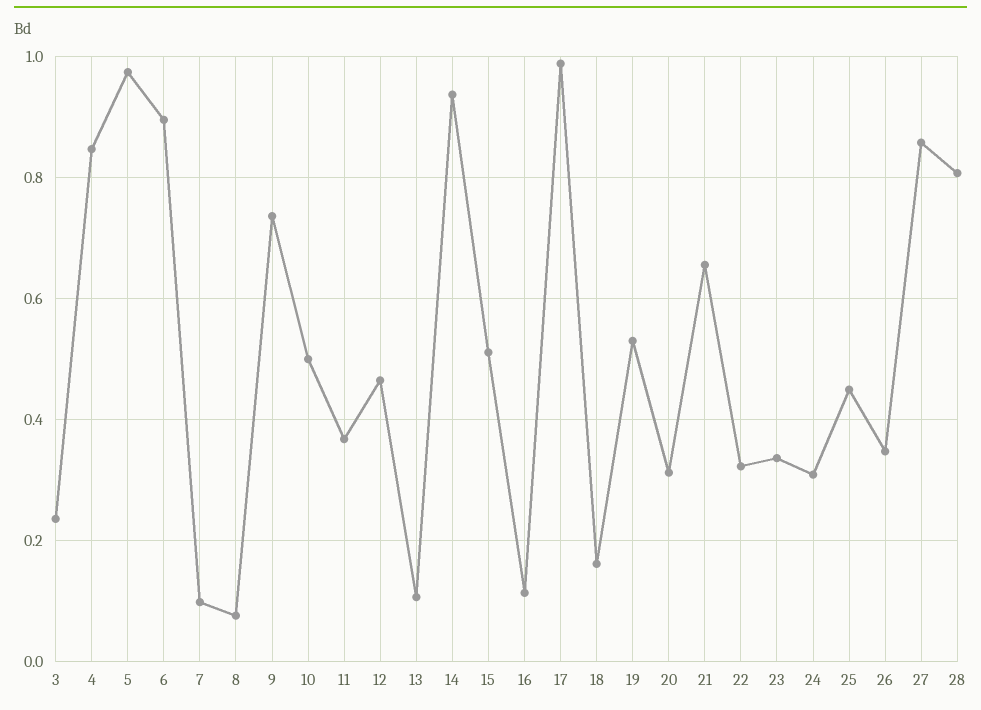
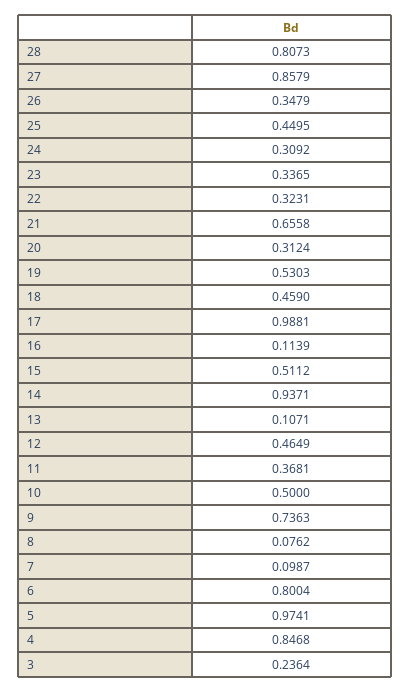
  {
    "3": 0.2364,
    "4": 0.8468,
    "5": 0.9741,
-   "6": 0.9,
+   "6": 0.8004,
    "7": 0.0987,
    "8": 0.0762,
    "9": 0.7363,
    "10": 0.5,
    "11": 0.3681,
    "12": 0.4649,
    "13": 0.1071,
    "14": 0.9371,
    "15": 0.5112,
    "16": 0.1139,
    "17": 0.9881,
-   "18": 0.16,
+   "18": 0.459,
    "19": 0.5303,
    "20": 0.3124,
    "21": 0.6558,
    "22": 0.3231,
    "23": 0.3365,
    "24": 0.3092,
    "25": 0.4495,
    "26": 0.3479,
    "27": 0.8579,
    "28": 0.8073
  }

